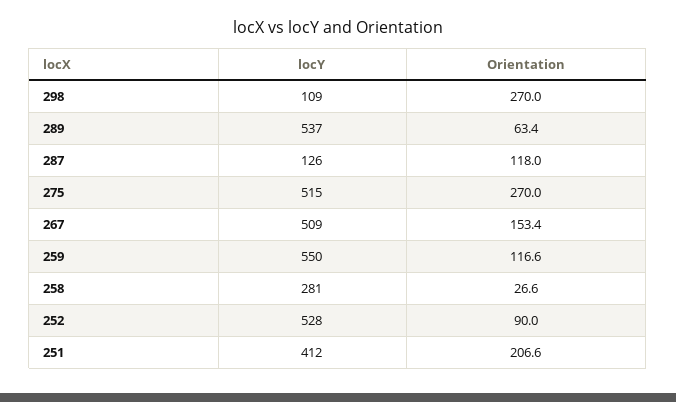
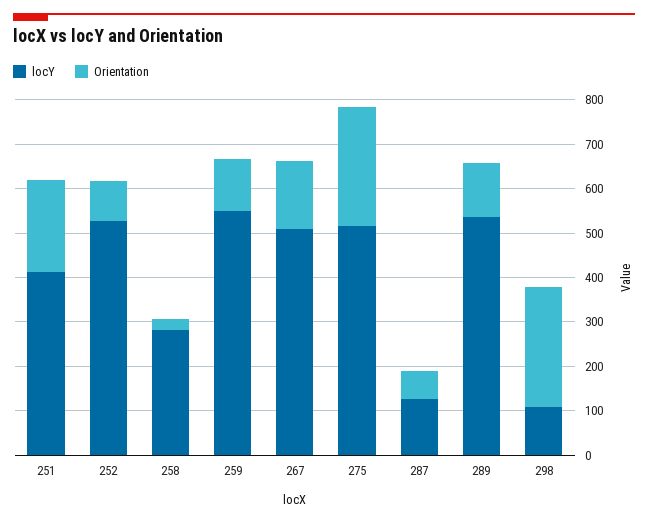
  {
    "locY": {
      "298": 109,
      "289": 537,
      "287": 126,
      "275": 515,
      "267": 509,
      "259": 550,
      "258": 281,
      "252": 528,
      "251": 412
    },
    "Orientation": {
      "298": 270,
-     "289": 63.4,
+     "289": 120,
-     "287": 118,
+     "287": 60,
      "275": 270,
      "267": 153.4,
      "259": 116.6,
      "258": 26.6,
      "252": 90,
      "251": 206.6
    }
  }

